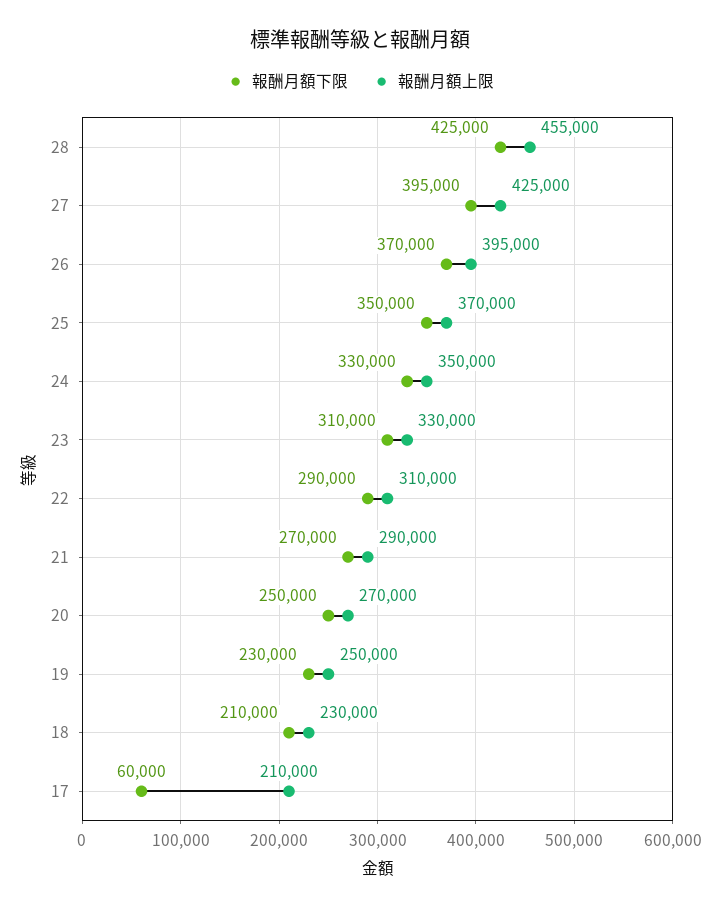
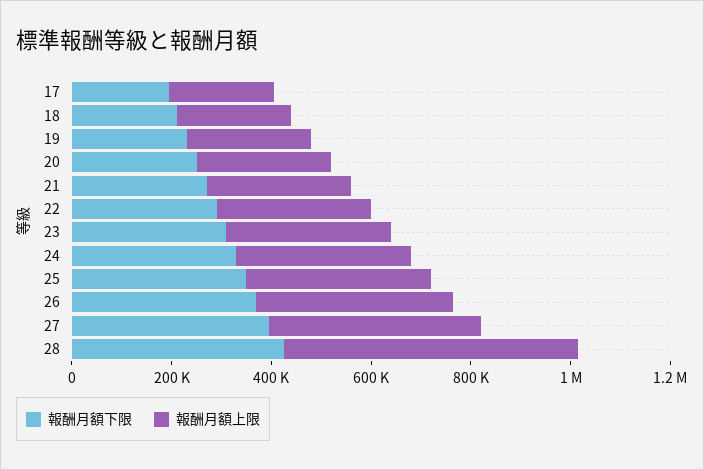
  {
    "報酬月額下限": {
      "28": 425000,
      "27": 395000,
      "26": 370000,
      "25": 350000,
      "24": 330000,
      "23": 310000,
      "22": 290000,
      "21": 270000,
      "20": 250000,
      "19": 230000,
      "18": 210000,
-     "17": 60000
+     "17": 200000
    },
    "報酬月額上限": {
-     "28": 455000,
+     "28": 600000,
      "27": 425000,
      "26": 395000,
      "25": 370000,
      "24": 350000,
      "23": 330000,
      "22": 310000,
      "21": 290000,
      "20": 270000,
      "19": 250000,
      "18": 230000,
      "17": 210000
    }
  }

